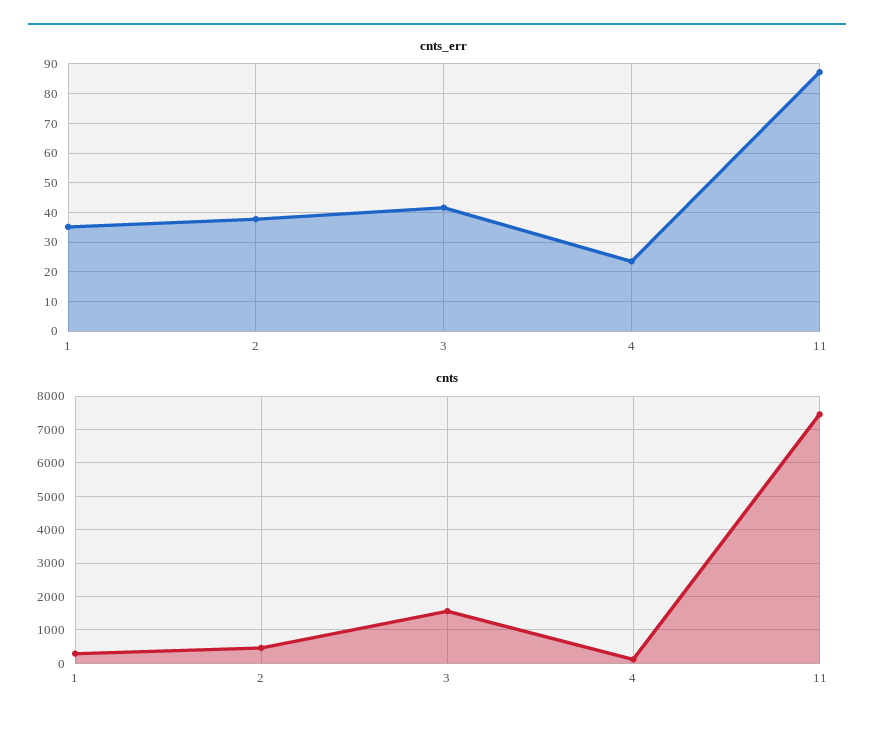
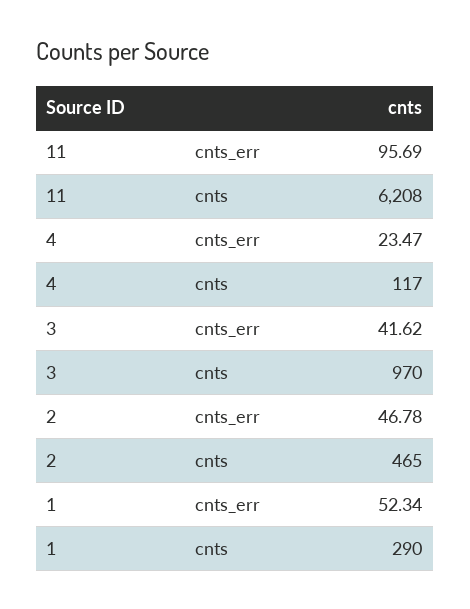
  {
    "cnts_err": {
-     "1": 35,
+     "1": 52.34,
-     "2": 37.5,
+     "2": 46.78,
      "3": 41.62,
      "4": 23.47,
-     "11": 87.5
+     "11": 95.69
    },
    "cnts": {
      "1": 290,
      "2": 465,
-     "3": 1600,
+     "3": 970,
      "4": 117,
-     "11": 7400
+     "11": 6208
    }
  }

